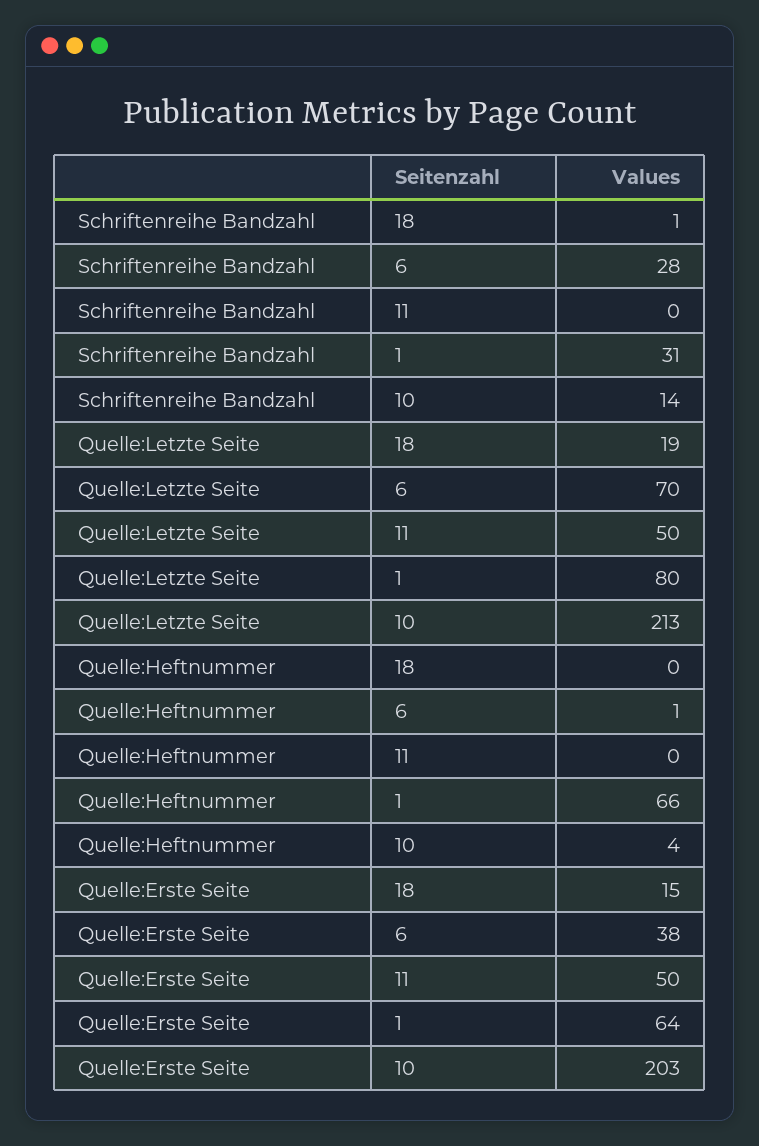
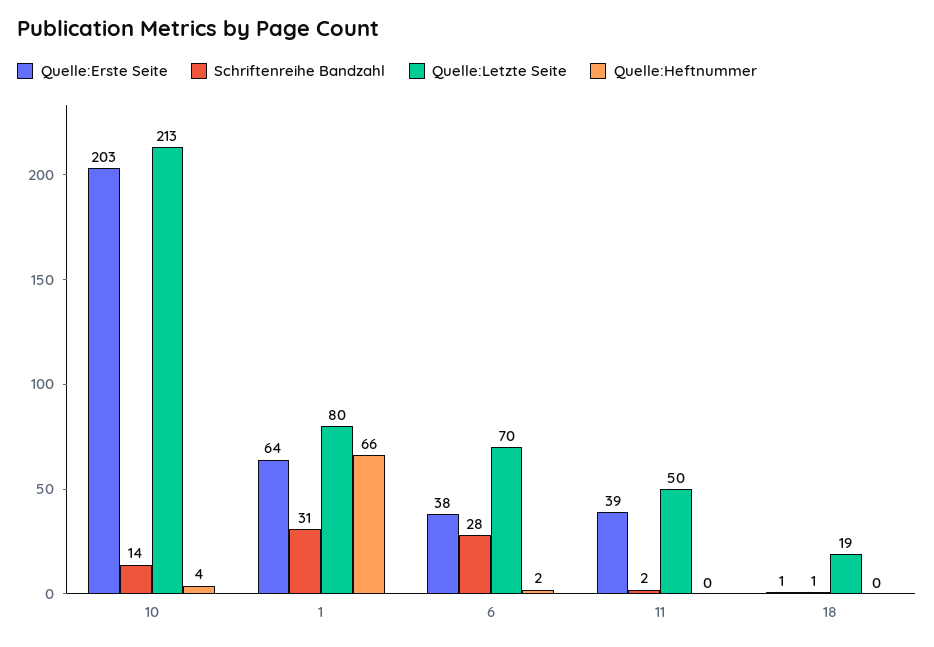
  {
    "Schriftenreihe Bandzahl": {
      "18": 1,
      "6": 28,
-     "11": 0,
+     "11": 2,
      "1": 31,
      "10": 14
    },
    "Quelle:Letzte Seite": {
      "18": 19,
      "6": 70,
      "11": 50,
      "1": 80,
      "10": 213
    },
    "Quelle:Heftnummer": {
      "18": 0,
-     "6": 1,
+     "6": 2,
      "11": 0,
      "1": 66,
      "10": 4
    },
    "Quelle:Erste Seite": {
-     "18": 15,
+     "18": 1,
      "6": 38,
-     "11": 50,
+     "11": 39,
      "1": 64,
      "10": 203
    }
  }

